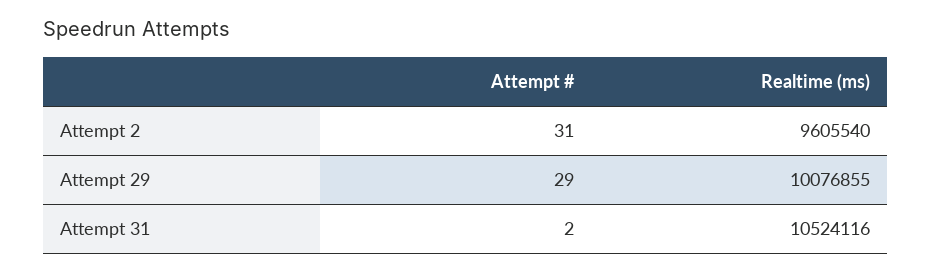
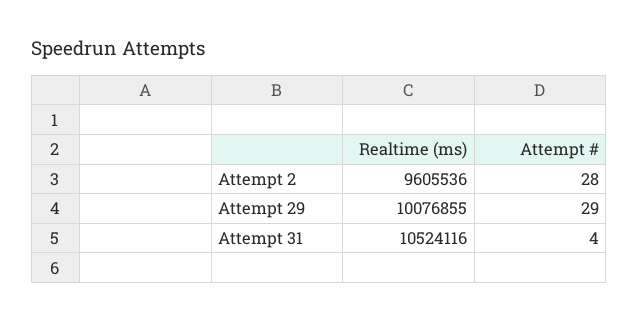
  {
    "Attempt #": {
-     "Attempt 2": 31,
+     "Attempt 2": 28,
      "Attempt 29": 29,
-     "Attempt 31": 2
+     "Attempt 31": 4
    },
    "Realtime (ms)": {
-     "Attempt 2": 9605540,
+     "Attempt 2": 9605536,
      "Attempt 29": 10076855,
      "Attempt 31": 10524116
    }
  }

